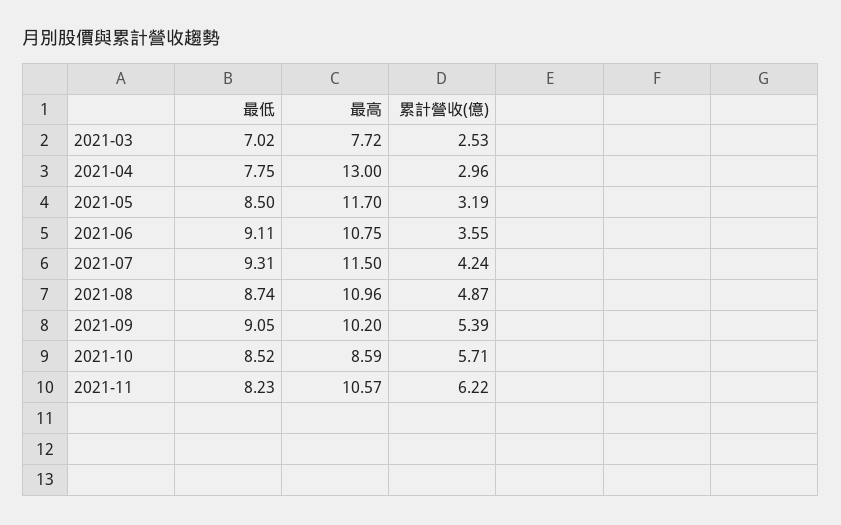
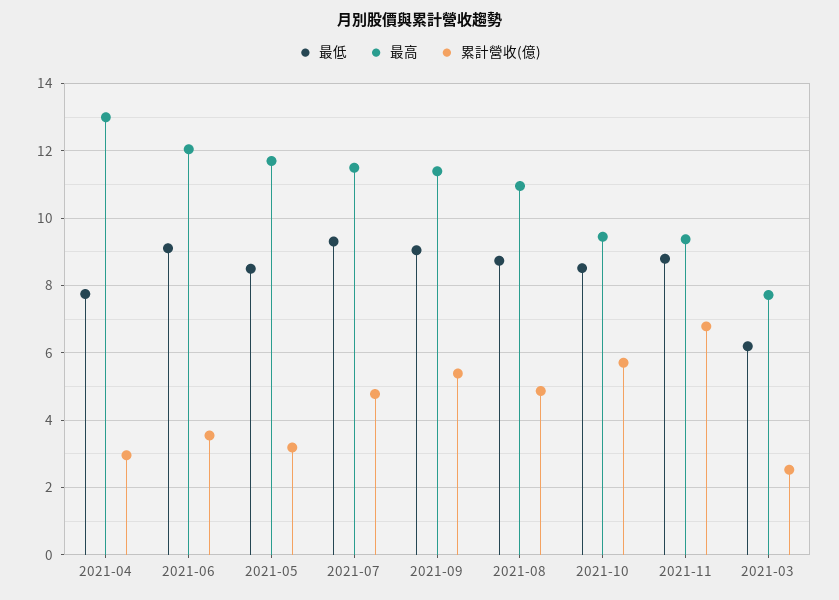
  {
    "最低": {
-     "2021-03": 7.02,
+     "2021-03": 6.2,
      "2021-04": 7.75,
      "2021-05": 8.5,
      "2021-06": 9.11,
      "2021-07": 9.31,
      "2021-08": 8.74,
      "2021-09": 9.05,
      "2021-10": 8.52,
-     "2021-11": 8.23
+     "2021-11": 8.8
    },
    "最高": {
      "2021-03": 7.72,
      "2021-04": 13,
      "2021-05": 11.7,
-     "2021-06": 10.75,
+     "2021-06": 12,
      "2021-07": 11.5,
      "2021-08": 10.96,
-     "2021-09": 10.2,
+     "2021-09": 11.4,
-     "2021-10": 8.59,
+     "2021-10": 9.4,
-     "2021-11": 10.57
+     "2021-11": 9.4
    },
    "累計營收(億)": {
      "2021-03": 2.53,
      "2021-04": 2.96,
      "2021-05": 3.19,
      "2021-06": 3.55,
-     "2021-07": 4.24,
+     "2021-07": 4.8,
      "2021-08": 4.87,
      "2021-09": 5.39,
      "2021-10": 5.71,
-     "2021-11": 6.22
+     "2021-11": 6.8
    }
  }

